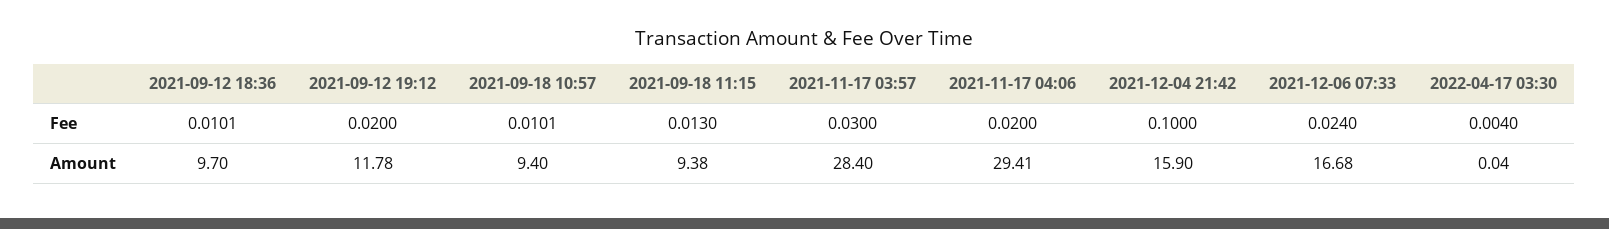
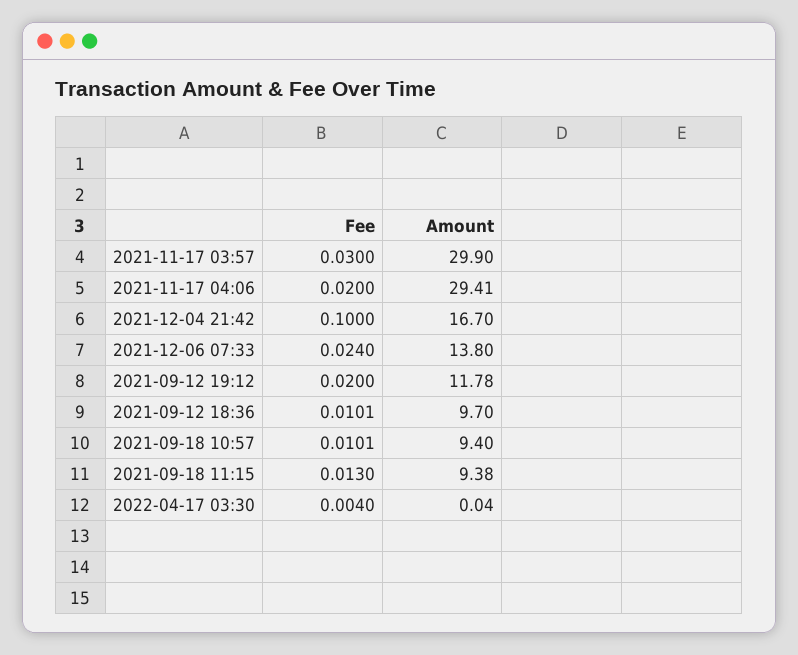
  {
    "2021-09-12 18:36": {
      "Fee": 0.0101,
      "Amount": 9.7
    },
    "2021-09-12 19:12": {
      "Fee": 0.02,
      "Amount": 11.78
    },
    "2021-09-18 10:57": {
      "Fee": 0.0101,
      "Amount": 9.4
    },
    "2021-09-18 11:15": {
      "Fee": 0.013,
      "Amount": 9.38
    },
    "2021-11-17 03:57": {
      "Fee": 0.03,
-     "Amount": 28.4
+     "Amount": 29.9
    },
    "2021-11-17 04:06": {
      "Fee": 0.02,
      "Amount": 29.41
    },
    "2021-12-04 21:42": {
      "Fee": 0.1,
-     "Amount": 15.9
+     "Amount": 16.7
    },
    "2021-12-06 07:33": {
      "Fee": 0.024,
-     "Amount": 16.68
+     "Amount": 13.8
    },
    "2022-04-17 03:30": {
      "Fee": 0.004,
      "Amount": 0.04
    }
  }

